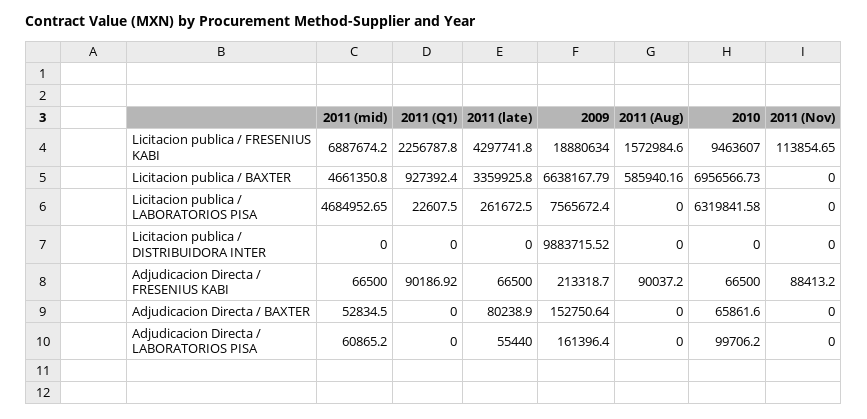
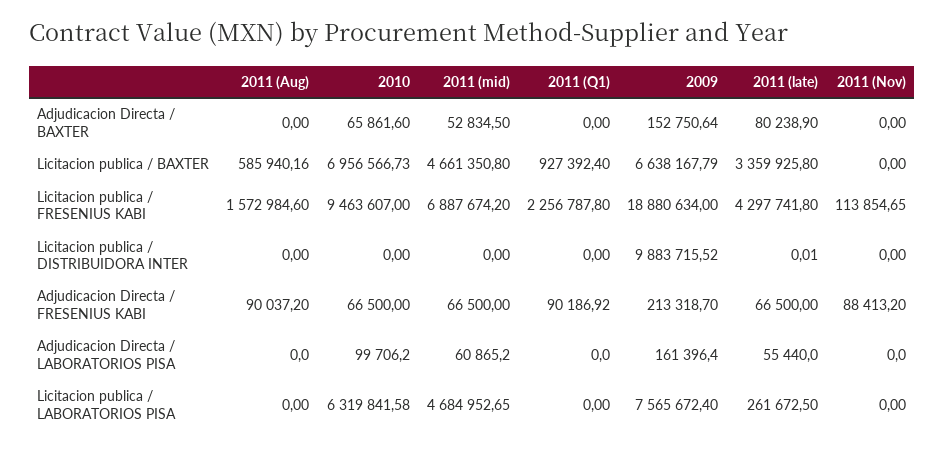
  {
    "2011 (mid)": {
      "Licitacion publica / FRESENIUS KABI": 6887674.2,
      "Licitacion publica / BAXTER": 4661350.8,
      "Licitacion publica / LABORATORIOS PISA": 4684952.65,
      "Licitacion publica / DISTRIBUIDORA INTER": 0,
      "Adjudicacion Directa / FRESENIUS KABI": 66500,
      "Adjudicacion Directa / BAXTER": 52834.5,
      "Adjudicacion Directa / LABORATORIOS PISA": 60865.2
    },
    "2011 (Q1)": {
      "Licitacion publica / FRESENIUS KABI": 2256787.8,
      "Licitacion publica / BAXTER": 927392.4,
-     "Licitacion publica / LABORATORIOS PISA": 22607.5,
+     "Licitacion publica / LABORATORIOS PISA": 0,
      "Licitacion publica / DISTRIBUIDORA INTER": 0,
      "Adjudicacion Directa / FRESENIUS KABI": 90186.92,
      "Adjudicacion Directa / BAXTER": 0,
      "Adjudicacion Directa / LABORATORIOS PISA": 0
    },
    "2011 (late)": {
      "Licitacion publica / FRESENIUS KABI": 4297741.8,
      "Licitacion publica / BAXTER": 3359925.8,
      "Licitacion publica / LABORATORIOS PISA": 261672.5,
-     "Licitacion publica / DISTRIBUIDORA INTER": 0,
+     "Licitacion publica / DISTRIBUIDORA INTER": 0.01,
      "Adjudicacion Directa / FRESENIUS KABI": 66500,
      "Adjudicacion Directa / BAXTER": 80238.9,
      "Adjudicacion Directa / LABORATORIOS PISA": 55440
    },
    "2009": {
      "Licitacion publica / FRESENIUS KABI": 18880634,
      "Licitacion publica / BAXTER": 6638167.79,
      "Licitacion publica / LABORATORIOS PISA": 7565672.4,
      "Licitacion publica / DISTRIBUIDORA INTER": 9883715.52,
      "Adjudicacion Directa / FRESENIUS KABI": 213318.7,
      "Adjudicacion Directa / BAXTER": 152750.64,
      "Adjudicacion Directa / LABORATORIOS PISA": 161396.4
    },
    "2011 (Aug)": {
      "Licitacion publica / FRESENIUS KABI": 1572984.6,
      "Licitacion publica / BAXTER": 585940.16,
      "Licitacion publica / LABORATORIOS PISA": 0,
      "Licitacion publica / DISTRIBUIDORA INTER": 0,
      "Adjudicacion Directa / FRESENIUS KABI": 90037.2,
      "Adjudicacion Directa / BAXTER": 0,
      "Adjudicacion Directa / LABORATORIOS PISA": 0
    },
    "2010": {
      "Licitacion publica / FRESENIUS KABI": 9463607,
      "Licitacion publica / BAXTER": 6956566.73,
      "Licitacion publica / LABORATORIOS PISA": 6319841.58,
      "Licitacion publica / DISTRIBUIDORA INTER": 0,
      "Adjudicacion Directa / FRESENIUS KABI": 66500,
      "Adjudicacion Directa / BAXTER": 65861.6,
      "Adjudicacion Directa / LABORATORIOS PISA": 99706.2
    },
    "2011 (Nov)": {
      "Licitacion publica / FRESENIUS KABI": 113854.65,
      "Licitacion publica / BAXTER": 0,
      "Licitacion publica / LABORATORIOS PISA": 0,
      "Licitacion publica / DISTRIBUIDORA INTER": 0,
      "Adjudicacion Directa / FRESENIUS KABI": 88413.2,
      "Adjudicacion Directa / BAXTER": 0,
      "Adjudicacion Directa / LABORATORIOS PISA": 0
    }
  }

